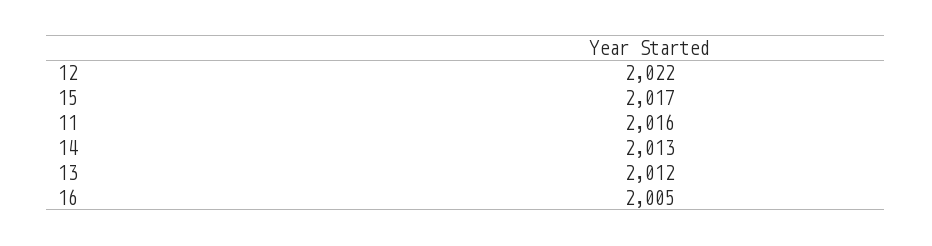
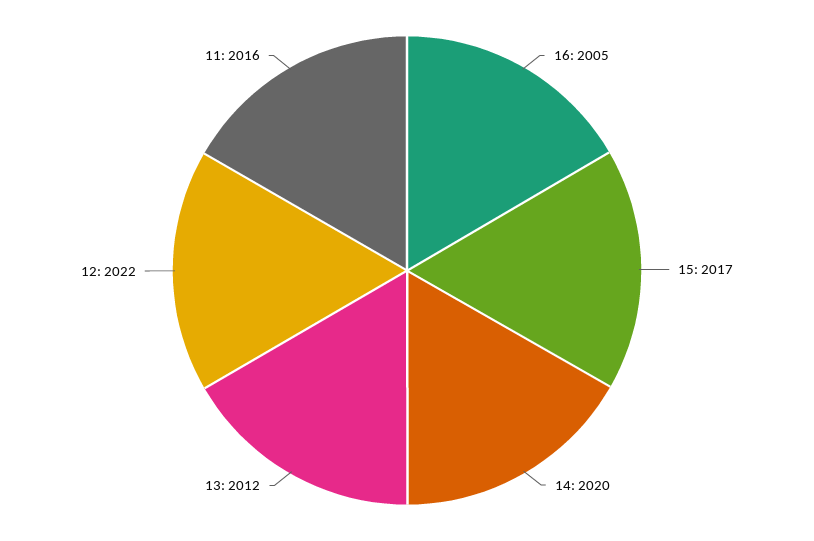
  {
    "12": 2022,
    "15": 2017,
    "11": 2016,
-   "14": 2013,
+   "14": 2020,
    "13": 2012,
    "16": 2005
  }

